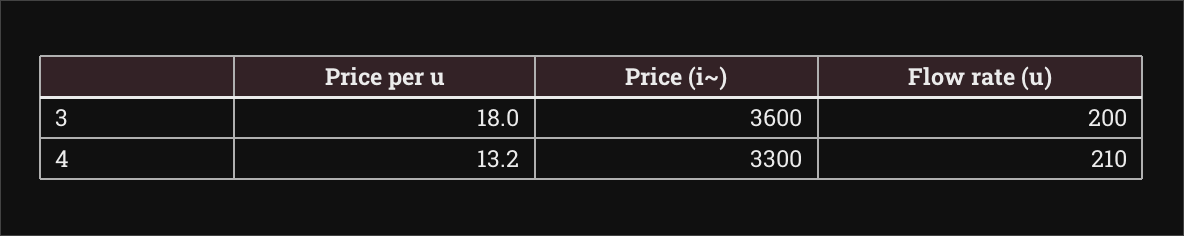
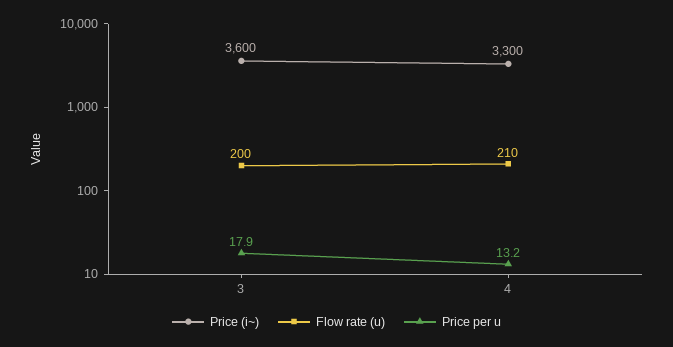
  {
    "Price per u": {
-     "3": 18,
+     "3": 17.9,
      "4": 13.2
    },
    "Price (i~)": {
      "3": 3600,
      "4": 3300
    },
    "Flow rate (u)": {
      "3": 200,
      "4": 210
    }
  }

